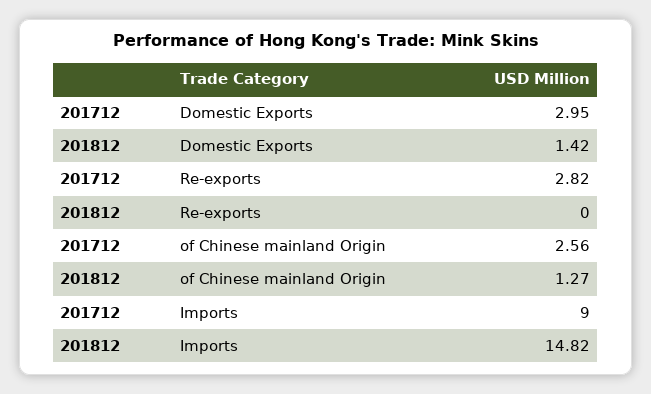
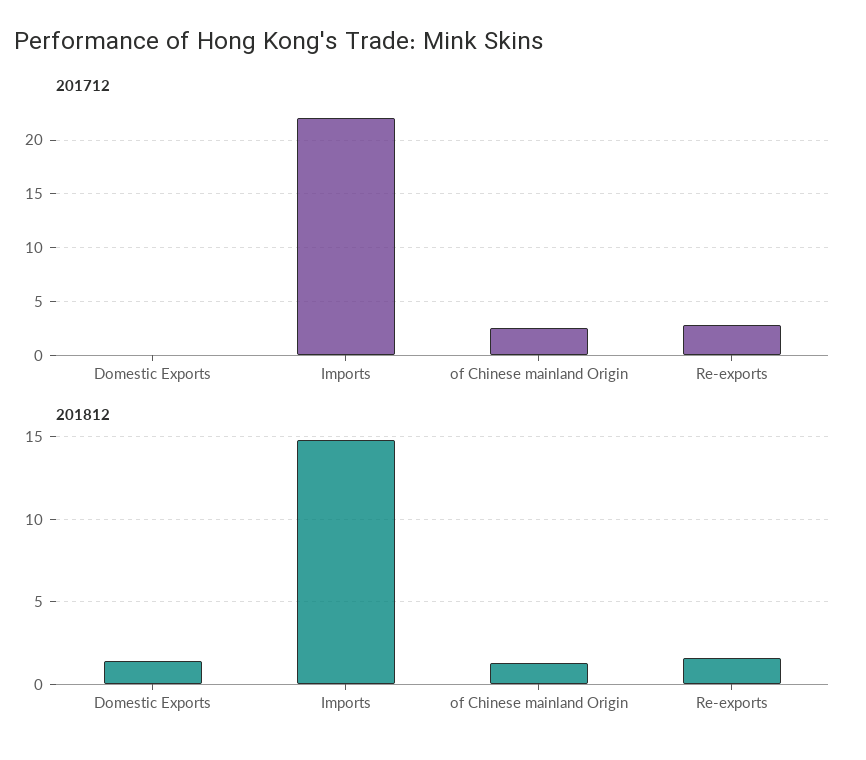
  {
    "201712": {
-     "Domestic Exports": 2.95,
+     "Domestic Exports": 0,
      "Re-exports": 2.82,
      "of Chinese mainland Origin": 2.56,
-     "Imports": 9
+     "Imports": 22
    },
    "201812": {
      "Domestic Exports": 1.42,
-     "Re-exports": 0,
+     "Re-exports": 1.5,
      "of Chinese mainland Origin": 1.27,
      "Imports": 14.82
    }
  }

